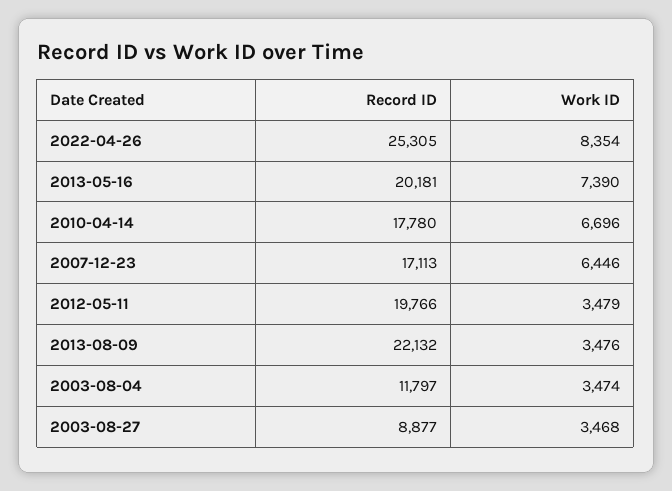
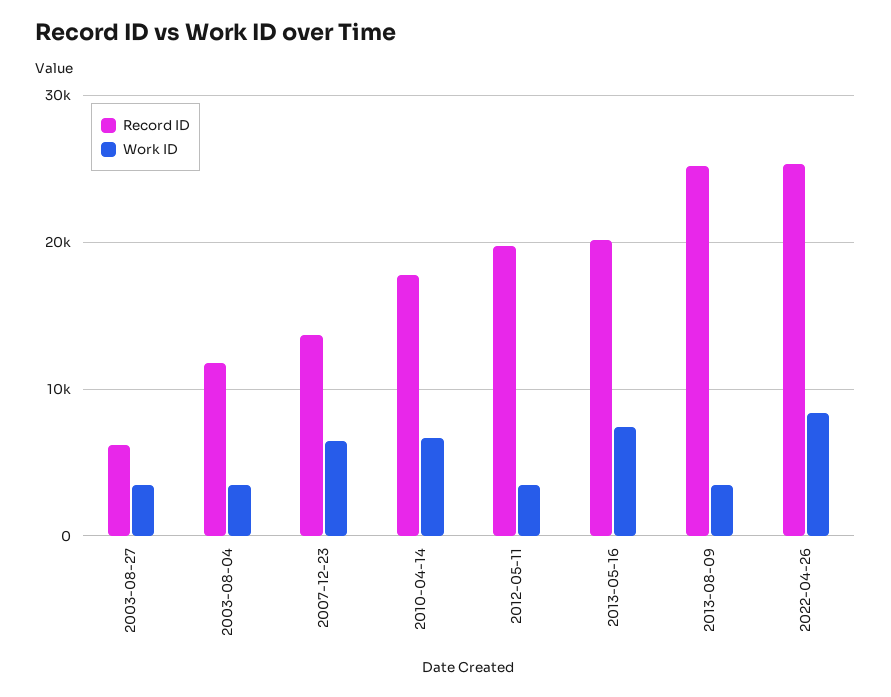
  {
    "Record ID": {
      "2022-04-26": 25305,
      "2013-05-16": 20181,
      "2010-04-14": 17780,
-     "2007-12-23": 17113,
+     "2007-12-23": 14000,
      "2012-05-11": 19766,
-     "2013-08-09": 22132,
+     "2013-08-09": 25000,
      "2003-08-04": 11797,
-     "2003-08-27": 8877
+     "2003-08-27": 6000
    },
    "Work ID": {
      "2022-04-26": 8354,
      "2013-05-16": 7390,
      "2010-04-14": 6696,
      "2007-12-23": 6446,
      "2012-05-11": 3479,
      "2013-08-09": 3476,
      "2003-08-04": 3474,
      "2003-08-27": 3468
    }
  }

